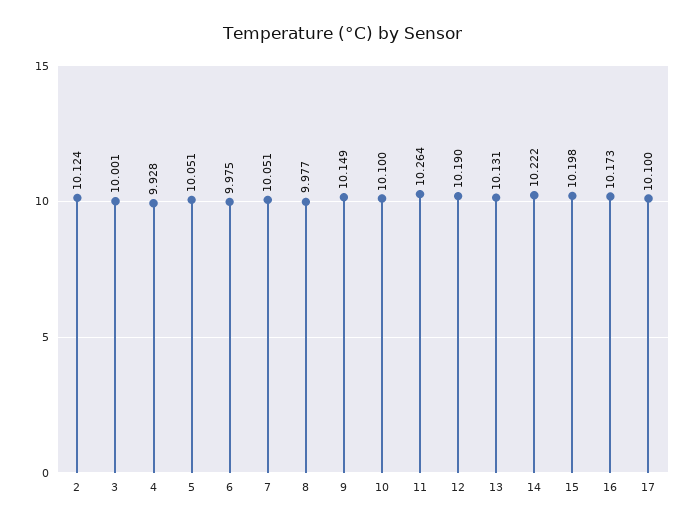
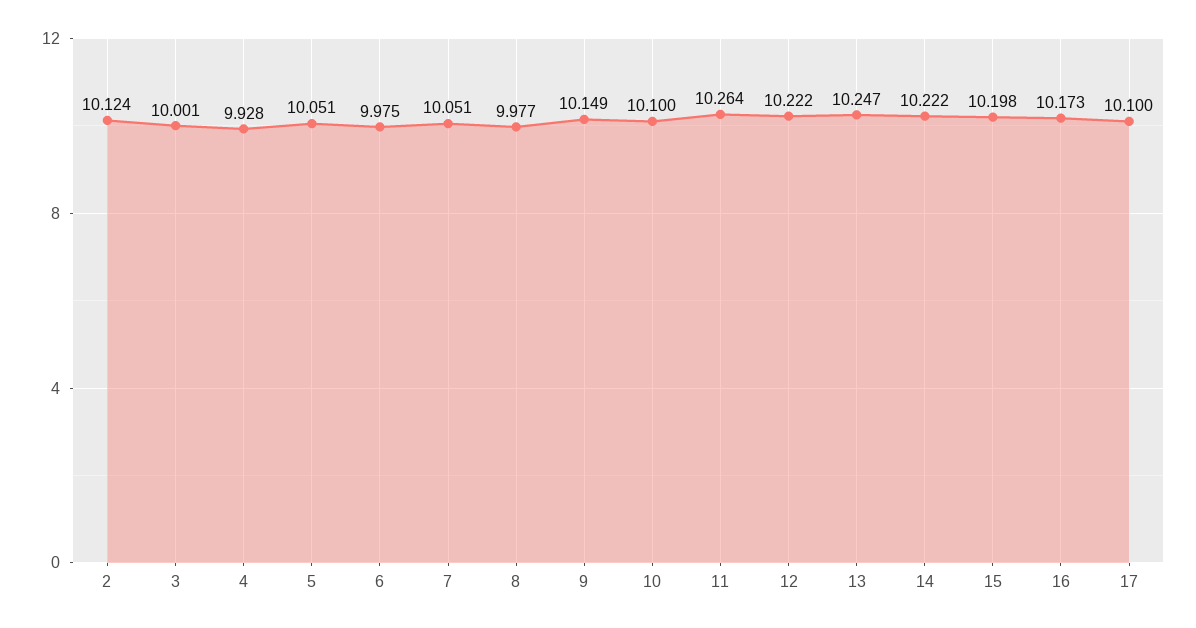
  {
    "2": 10.124,
    "3": 10.001,
    "4": 9.928,
    "5": 10.051,
    "6": 9.975,
    "7": 10.051,
    "8": 9.977,
    "9": 10.149,
    "10": 10.1,
    "11": 10.264,
-   "12": 10.19,
+   "12": 10.222,
-   "13": 10.131,
+   "13": 10.247,
    "14": 10.222,
    "15": 10.198,
    "16": 10.173,
    "17": 10.1
  }

